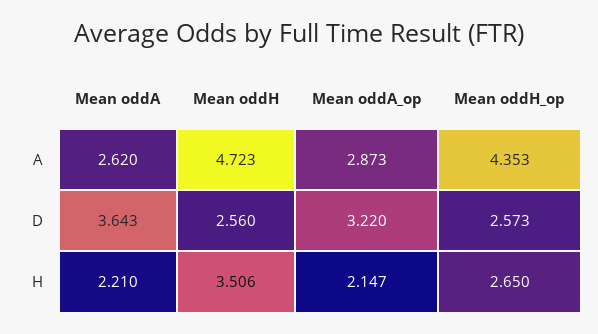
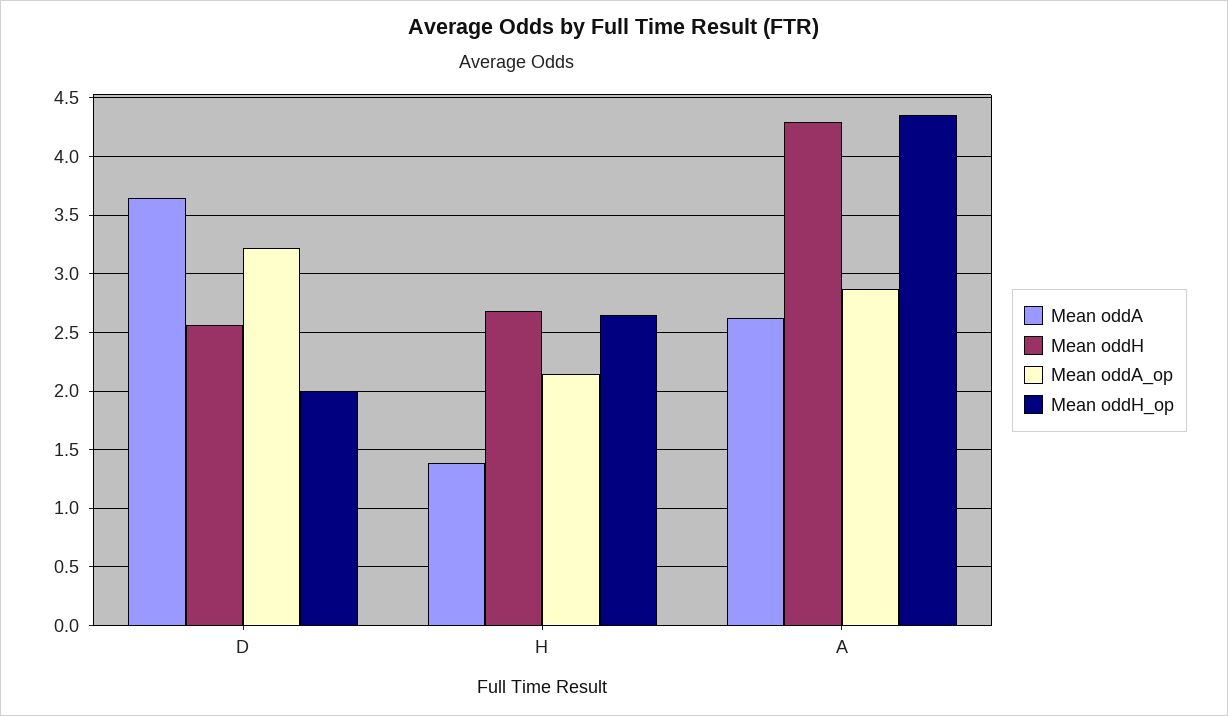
  {
    "Mean oddA": {
      "A": 2.62,
      "D": 3.643,
-     "H": 2.21
+     "H": 1.4
    },
    "Mean oddH": {
-     "A": 4.723,
+     "A": 4.3,
      "D": 2.56,
-     "H": 3.506
+     "H": 2.7
    },
    "Mean oddA_op": {
      "A": 2.873,
      "D": 3.22,
      "H": 2.147
    },
    "Mean oddH_op": {
      "A": 4.353,
-     "D": 2.573,
+     "D": 2,
      "H": 2.65
    }
  }

